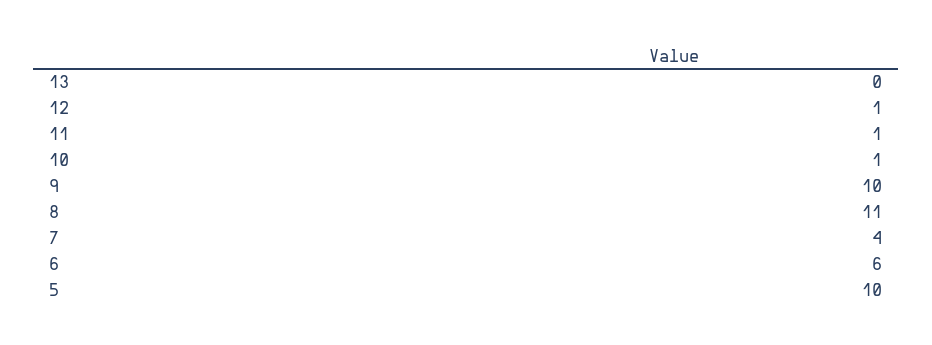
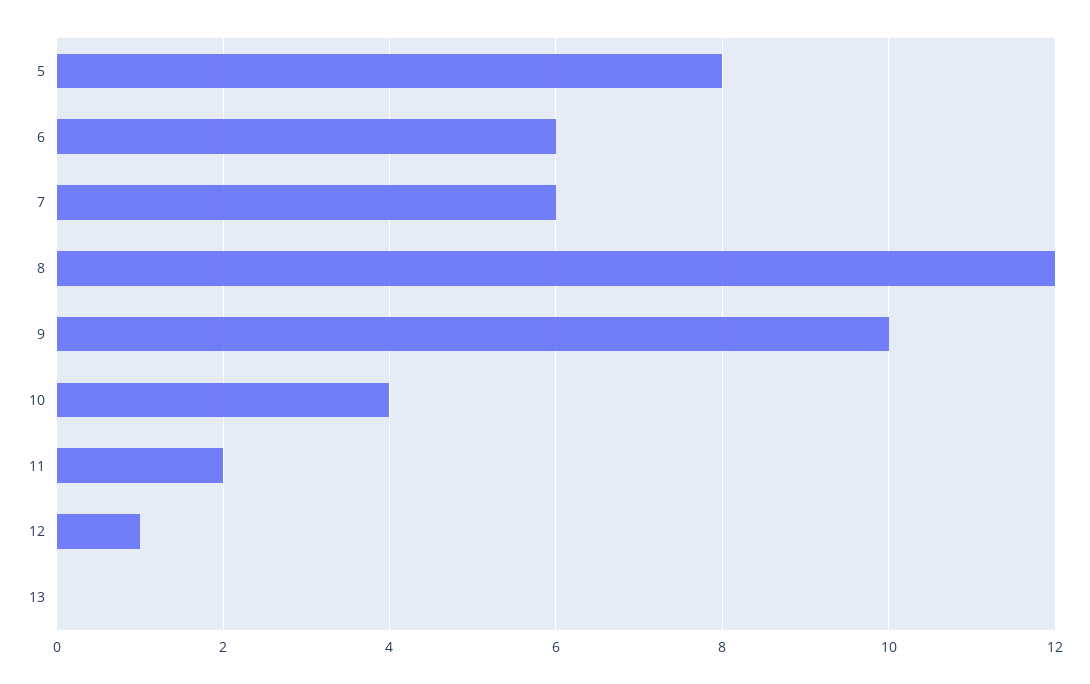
  {
    "13": 0,
    "12": 1,
-   "11": 1,
+   "11": 2,
-   "10": 1,
+   "10": 4,
    "9": 10,
-   "8": 11,
+   "8": 12,
-   "7": 4,
+   "7": 6,
    "6": 6,
-   "5": 10
+   "5": 8
  }

